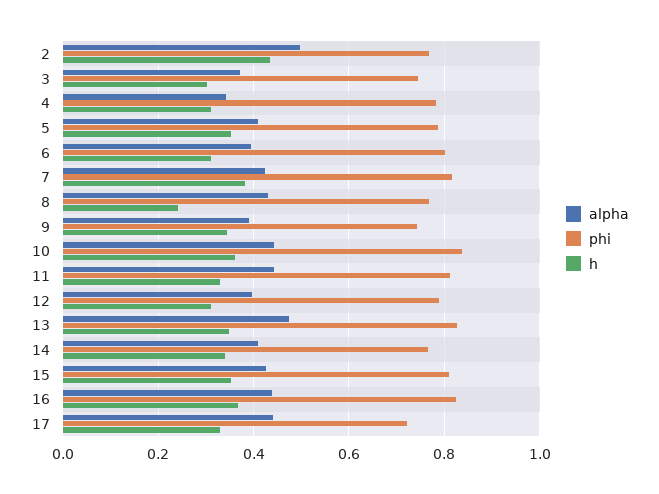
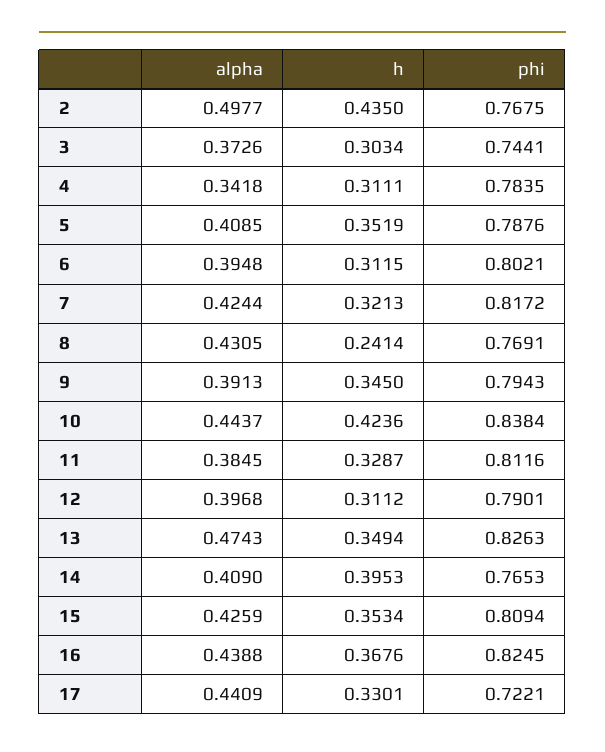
  {
    "alpha": {
      "2": 0.4977,
      "3": 0.3726,
      "4": 0.3418,
      "5": 0.4085,
      "6": 0.3948,
      "7": 0.4244,
      "8": 0.4305,
      "9": 0.3913,
      "10": 0.4437,
-     "11": 0.44,
+     "11": 0.3845,
      "12": 0.3968,
      "13": 0.4743,
      "14": 0.409,
      "15": 0.4259,
      "16": 0.4388,
      "17": 0.4409
    },
    "phi": {
      "2": 0.7675,
      "3": 0.7441,
      "4": 0.7835,
      "5": 0.7876,
      "6": 0.8021,
      "7": 0.8172,
      "8": 0.7691,
-     "9": 0.74,
+     "9": 0.7943,
      "10": 0.8384,
      "11": 0.8116,
      "12": 0.7901,
      "13": 0.8263,
      "14": 0.7653,
      "15": 0.8094,
      "16": 0.8245,
      "17": 0.7221
    },
    "h": {
      "2": 0.435,
      "3": 0.3034,
      "4": 0.3111,
      "5": 0.3519,
      "6": 0.3115,
-     "7": 0.38,
+     "7": 0.3213,
      "8": 0.2414,
      "9": 0.345,
-     "10": 0.36,
+     "10": 0.4236,
      "11": 0.3287,
      "12": 0.3112,
      "13": 0.3494,
-     "14": 0.34,
+     "14": 0.3953,
      "15": 0.3534,
      "16": 0.3676,
      "17": 0.3301
    }
  }

